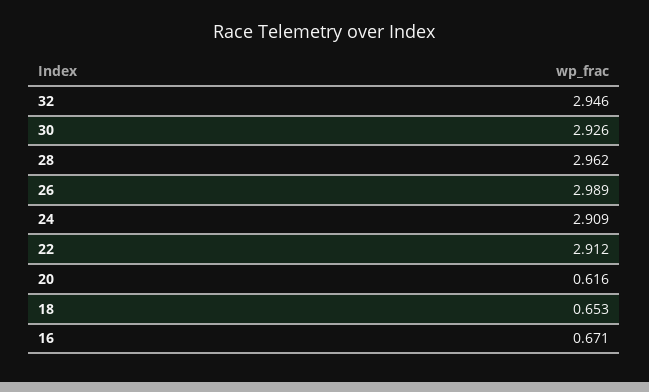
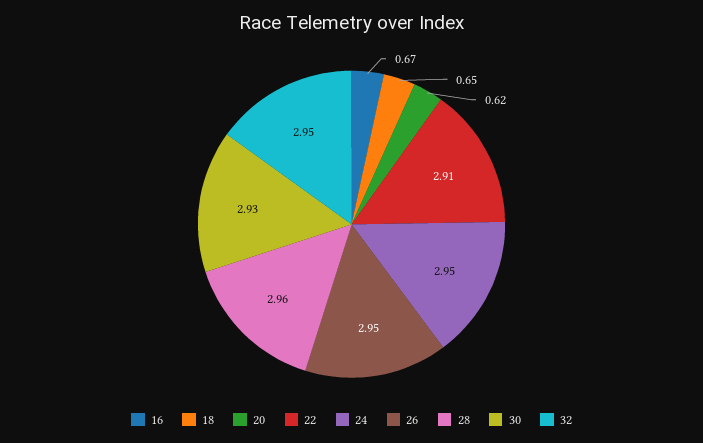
  {
    "32": 2.946,
    "30": 2.926,
    "28": 2.962,
-   "26": 2.989,
+   "26": 2.95,
-   "24": 2.909,
+   "24": 2.95,
    "22": 2.912,
    "20": 0.616,
    "18": 0.653,
    "16": 0.671
  }

